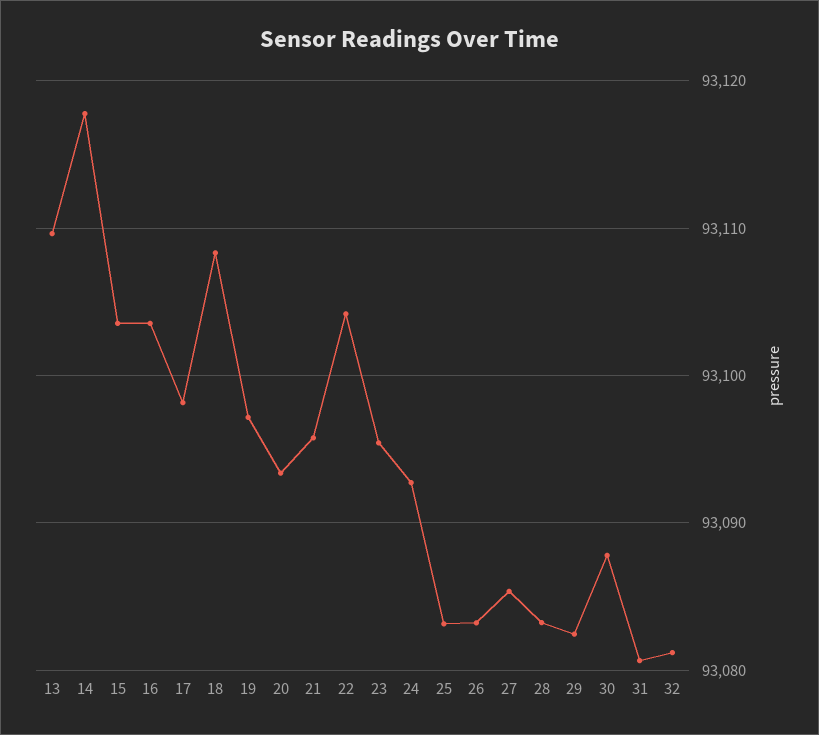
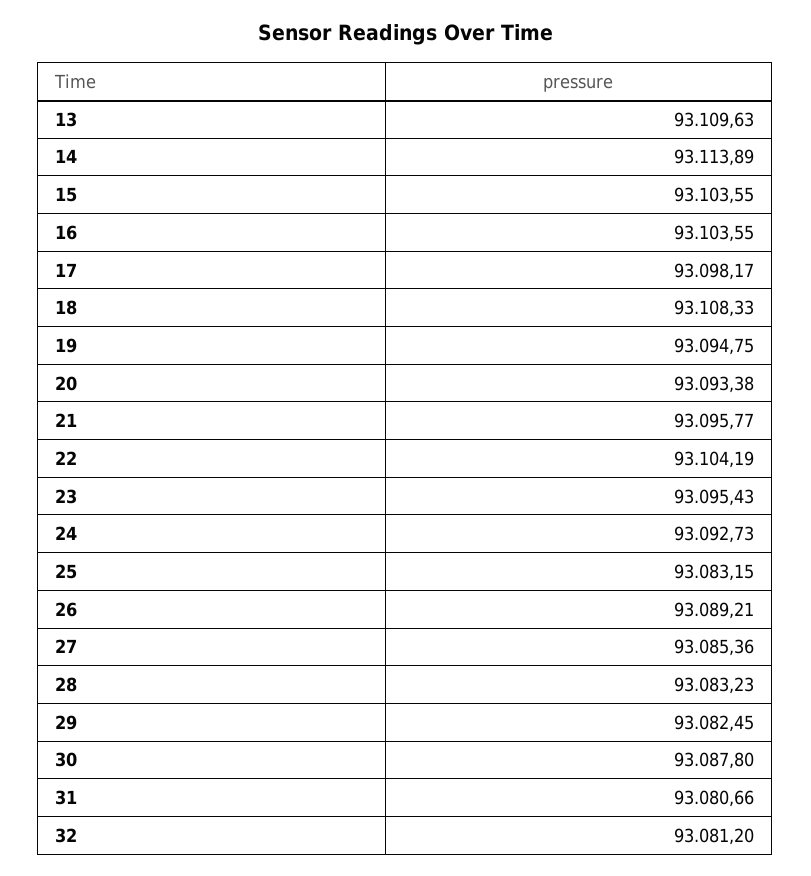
  {
    "13": 93109.63,
-   "14": 93118,
+   "14": 93113.89,
    "15": 93103.55,
    "16": 93103.55,
    "17": 93098.17,
    "18": 93108.33,
-   "19": 93097,
+   "19": 93094.75,
    "20": 93093.38,
    "21": 93095.77,
    "22": 93104.19,
    "23": 93095.43,
    "24": 93092.73,
    "25": 93083.15,
-   "26": 93083,
+   "26": 93089.21,
    "27": 93085.36,
    "28": 93083.23,
    "29": 93082.45,
    "30": 93087.8,
    "31": 93080.66,
    "32": 93081.2
  }

